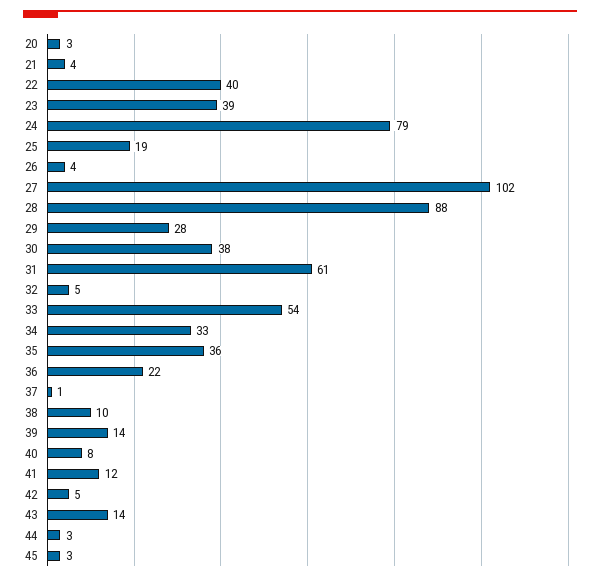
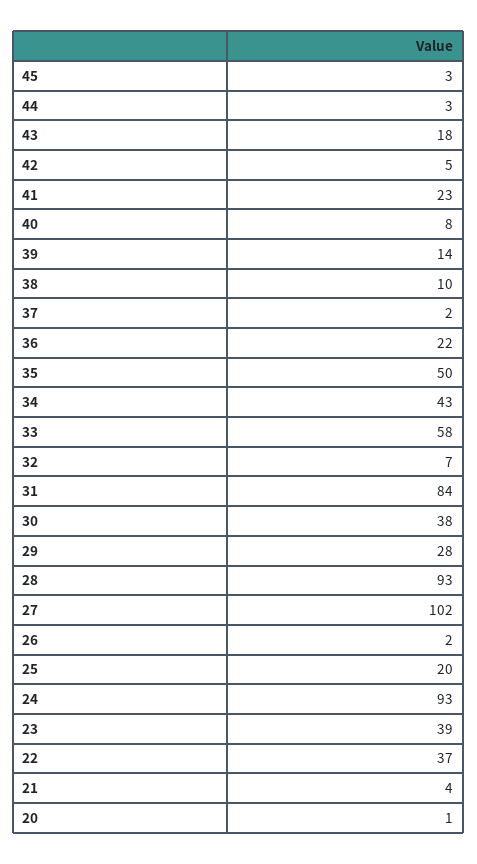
  {
-   "20": 3,
+   "20": 1,
    "21": 4,
-   "22": 40,
+   "22": 37,
    "23": 39,
-   "24": 79,
+   "24": 93,
-   "25": 19,
+   "25": 20,
-   "26": 4,
+   "26": 2,
    "27": 102,
-   "28": 88,
+   "28": 93,
    "29": 28,
    "30": 38,
-   "31": 61,
+   "31": 84,
-   "32": 5,
+   "32": 7,
-   "33": 54,
+   "33": 58,
-   "34": 33,
+   "34": 43,
-   "35": 36,
+   "35": 50,
    "36": 22,
-   "37": 1,
+   "37": 2,
    "38": 10,
    "39": 14,
    "40": 8,
-   "41": 12,
+   "41": 23,
    "42": 5,
-   "43": 14,
+   "43": 18,
    "44": 3,
    "45": 3
  }

